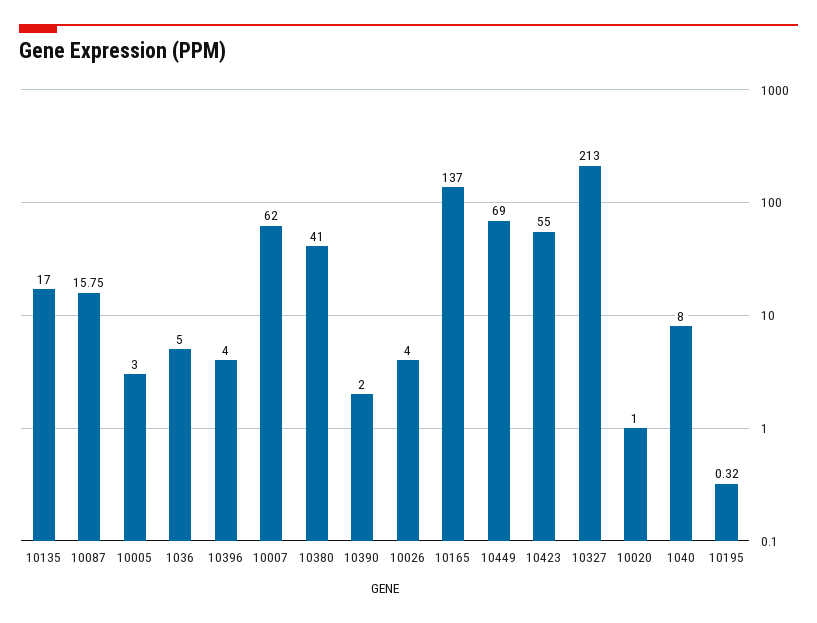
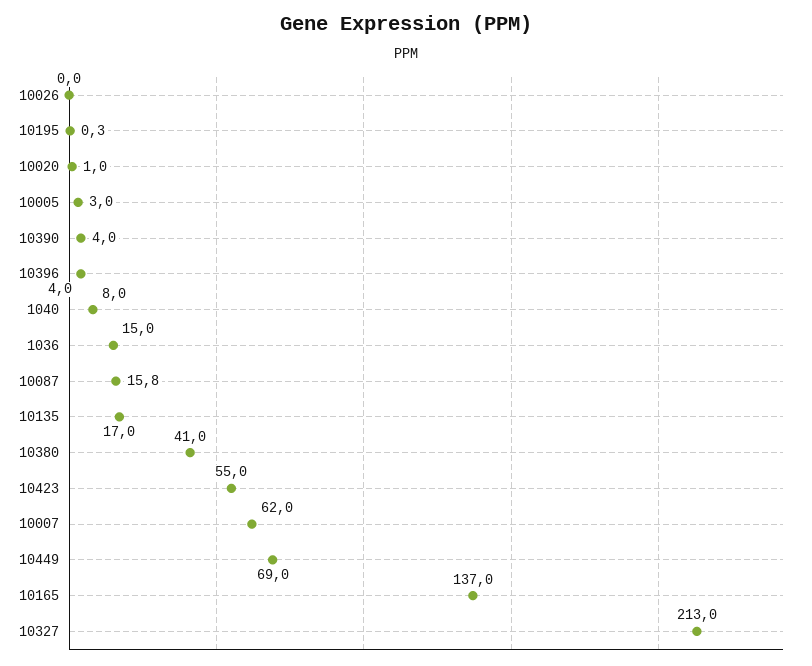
  {
    "10135": 17,
    "10087": 15.75,
    "10005": 3,
-   "1036": 5,
+   "1036": 15,
    "10396": 4,
    "10007": 62,
    "10380": 41,
-   "10390": 2,
+   "10390": 4,
-   "10026": 4,
+   "10026": 0,
    "10165": 137,
    "10449": 69,
    "10423": 55,
    "10327": 213,
    "10020": 1,
    "1040": 8,
    "10195": 0.32
  }

